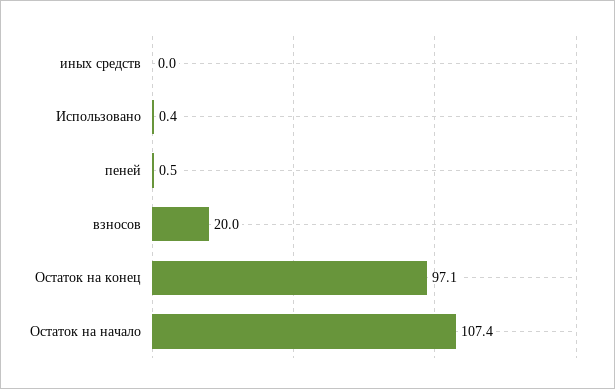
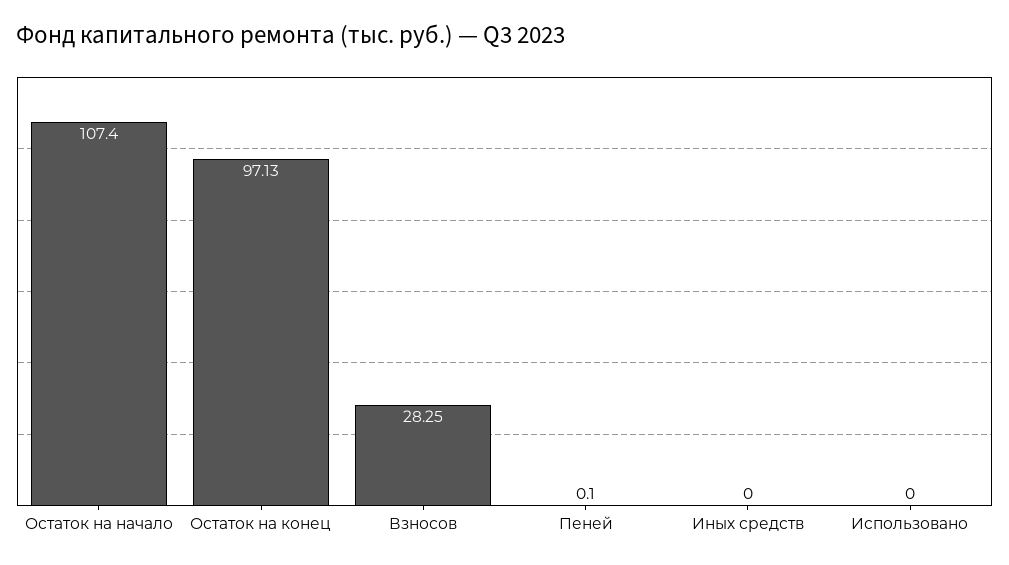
  {
    "иных средств": 0,
-   "Использовано": 0.4,
+   "Использовано": 0,
-   "пеней": 0.5,
+   "пеней": 0.1,
-   "взносов": 20,
+   "взносов": 28.25,
    "Остаток на конец": 97.13,
    "Остаток на начало": 107.4
  }

